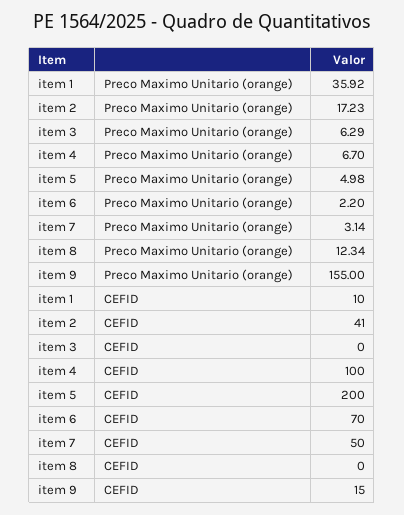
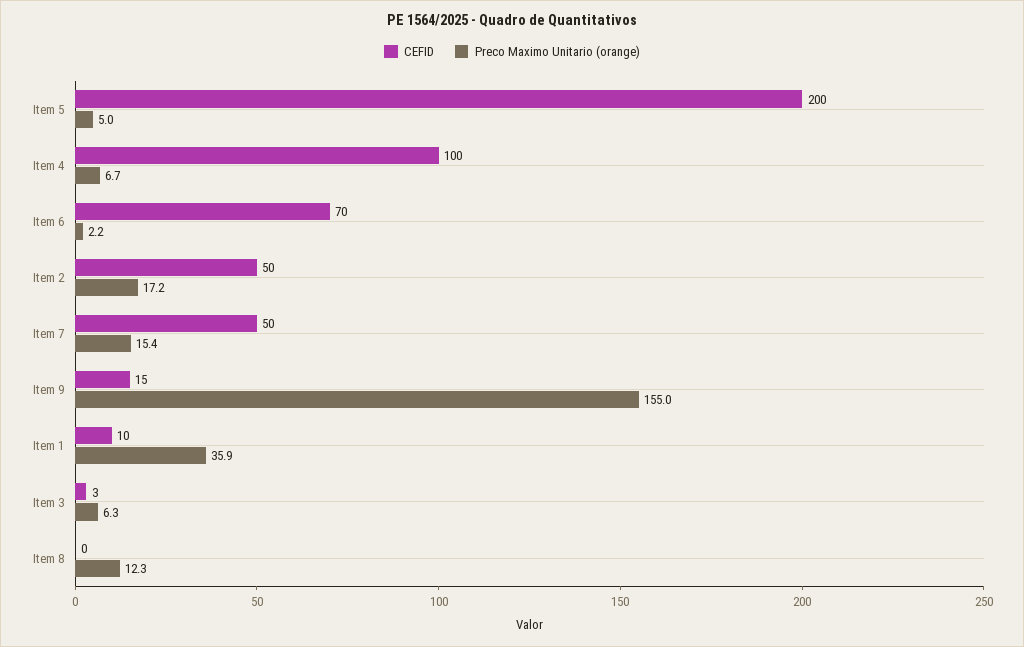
  {
    "Preco Maximo Unitario (orange)": {
      "item 1": 35.92,
      "item 2": 17.23,
      "item 3": 6.29,
      "item 4": 6.7,
      "item 5": 4.98,
      "item 6": 2.2,
-     "item 7": 3.14,
+     "item 7": 15.4,
      "item 8": 12.34,
      "item 9": 155
    },
    "CEFID": {
      "item 1": 10,
-     "item 2": 41,
+     "item 2": 50,
-     "item 3": 0,
+     "item 3": 3,
      "item 4": 100,
      "item 5": 200,
      "item 6": 70,
      "item 7": 50,
      "item 8": 0,
      "item 9": 15
    }
  }

